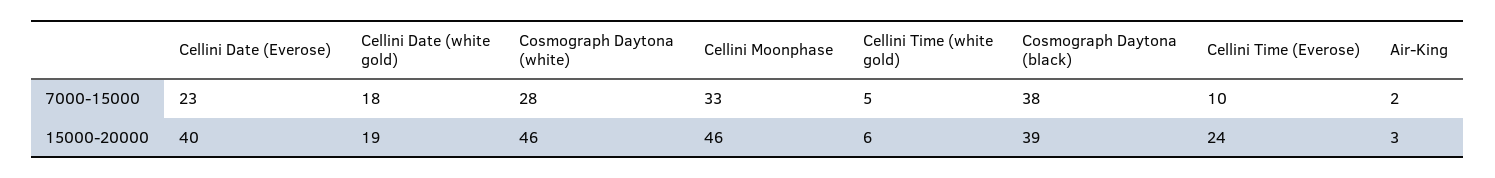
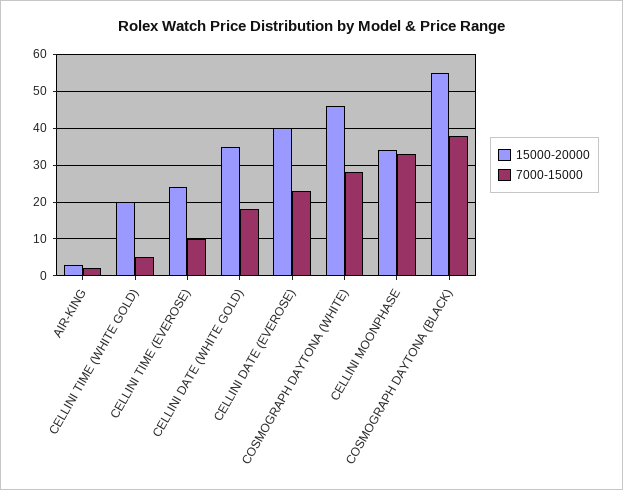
  {
    "7000-15000": {
      "Cellini Date (Everose)": 23,
      "Cellini Date (white gold)": 18,
      "Cosmograph Daytona (white)": 28,
      "Cellini Moonphase": 33,
      "Cellini Time (white gold)": 5,
      "Cosmograph Daytona (black)": 38,
      "Cellini Time (Everose)": 10,
      "Air-King": 2
    },
    "15000-20000": {
      "Cellini Date (Everose)": 40,
-     "Cellini Date (white gold)": 19,
+     "Cellini Date (white gold)": 35,
      "Cosmograph Daytona (white)": 46,
-     "Cellini Moonphase": 46,
+     "Cellini Moonphase": 35,
-     "Cellini Time (white gold)": 6,
+     "Cellini Time (white gold)": 20,
-     "Cosmograph Daytona (black)": 39,
+     "Cosmograph Daytona (black)": 55,
      "Cellini Time (Everose)": 24,
      "Air-King": 3
    }
  }

